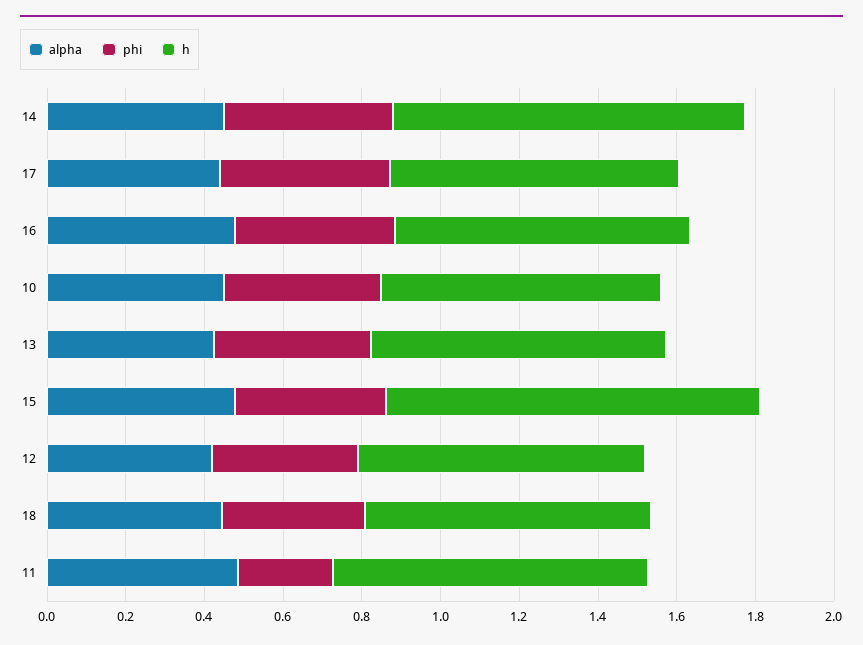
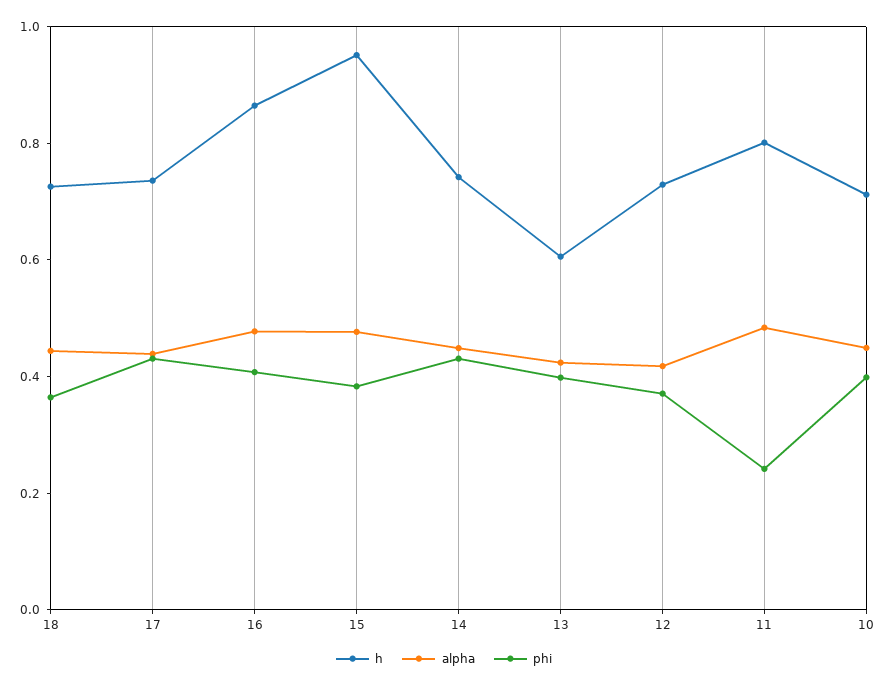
  {
    "alpha": {
      "14": 0.45,
      "17": 0.45,
      "16": 0.5,
      "10": 0.45,
      "13": 0.4,
      "15": 0.5,
      "12": 0.4,
      "18": 0.45,
      "11": 0.5
    },
    "phi": {
      "14": 0.45,
      "17": 0.45,
      "16": 0.4,
      "10": 0.4,
      "13": 0.4,
      "15": 0.4,
      "12": 0.35,
      "18": 0.35,
      "11": 0.25
    },
    "h": {
-     "14": 0.9,
+     "14": 0.75,
      "17": 0.75,
-     "16": 0.75,
+     "16": 0.85,
      "10": 0.7,
-     "13": 0.75,
+     "13": 0.6,
      "15": 0.95,
      "12": 0.75,
      "18": 0.75,
      "11": 0.8
    }
  }

